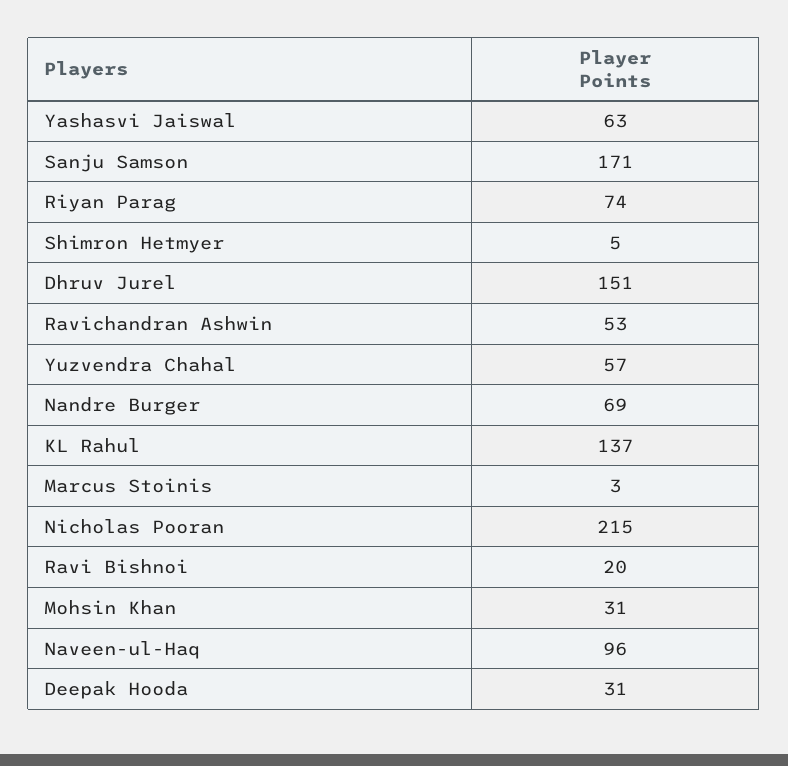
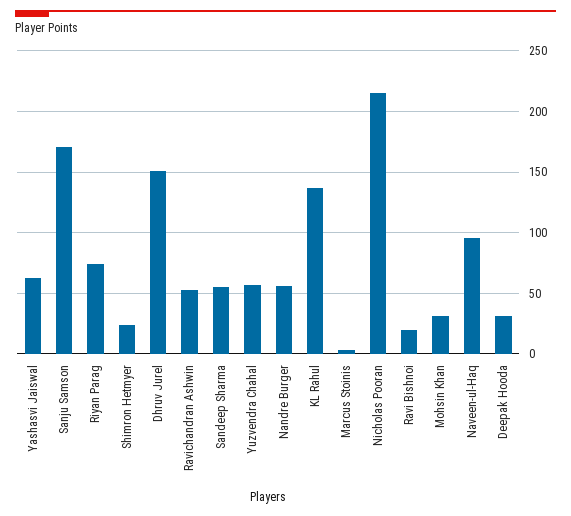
  {
    "Yashasvi Jaiswal": 63,
    "Sanju Samson": 171,
    "Riyan Parag": 74,
-   "Shimron Hetmyer": 5,
+   "Shimron Hetmyer": 25,
    "Dhruv Jurel": 151,
    "Ravichandran Ashwin": 53,
    "Yuzvendra Chahal": 57,
-   "Nandre Burger": 69,
+   "Nandre Burger": 55,
    "KL Rahul": 137,
    "Marcus Stoinis": 3,
    "Nicholas Pooran": 215,
    "Ravi Bishnoi": 20,
    "Mohsin Khan": 31,
    "Naveen-ul-Haq": 96,
-   "Deepak Hooda": 31
+   "Deepak Hooda": 31,
+   "Sandeep Sharma": 55
  }

